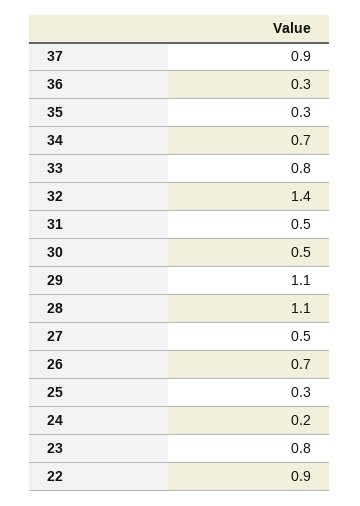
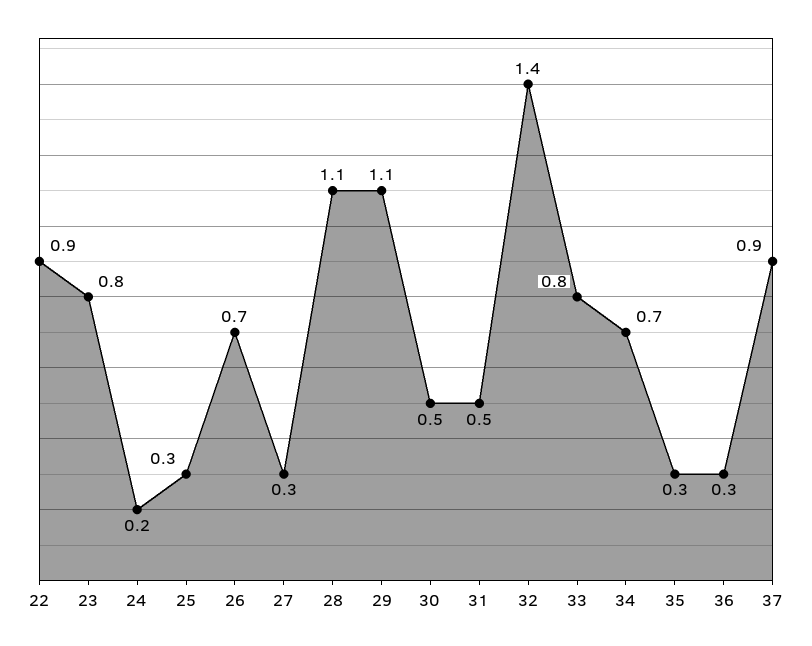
  {
    "37": 0.9,
    "36": 0.3,
    "35": 0.3,
    "34": 0.7,
    "33": 0.8,
    "32": 1.4,
    "31": 0.5,
    "30": 0.5,
    "29": 1.1,
    "28": 1.1,
-   "27": 0.5,
+   "27": 0.3,
    "26": 0.7,
    "25": 0.3,
    "24": 0.2,
    "23": 0.8,
    "22": 0.9
  }

